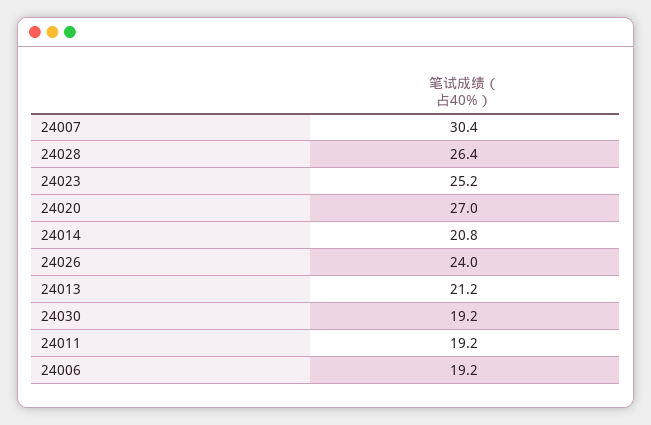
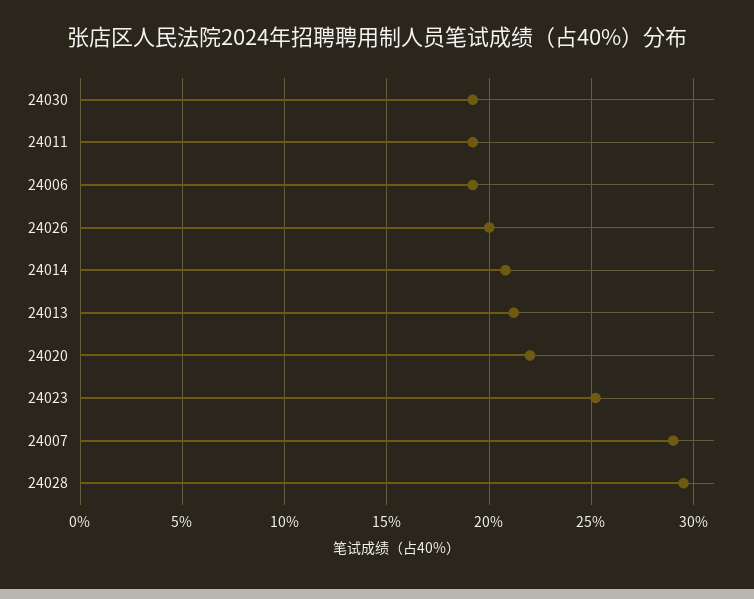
  {
-   "24007": 30.4,
+   "24007": 29,
-   "24028": 26.4,
+   "24028": 29.5,
    "24023": 25.2,
-   "24020": 27,
+   "24020": 22,
    "24014": 20.8,
-   "24026": 24,
+   "24026": 20,
    "24013": 21.2,
    "24030": 19.2,
    "24011": 19.2,
    "24006": 19.2
  }

